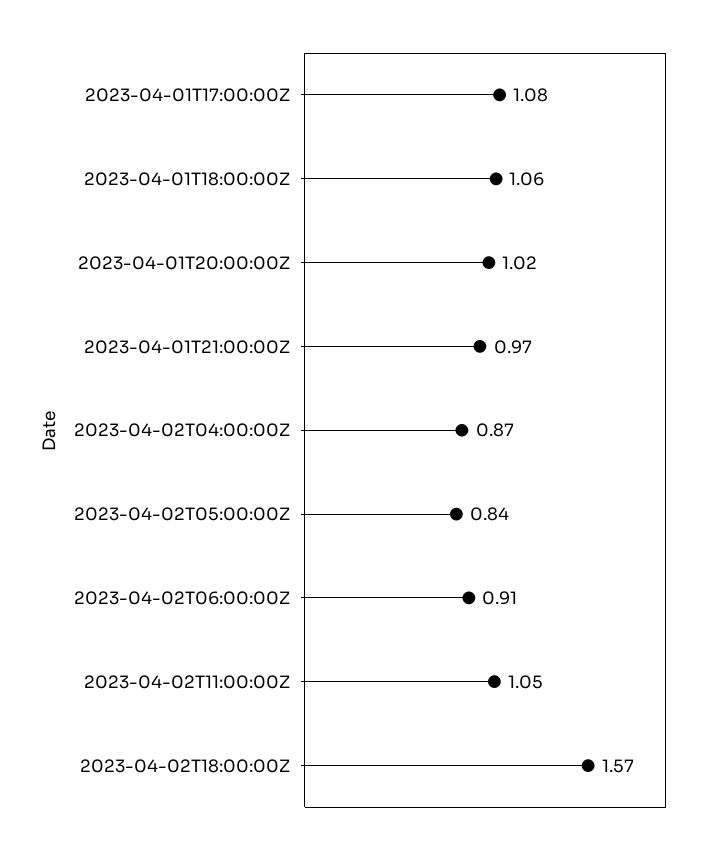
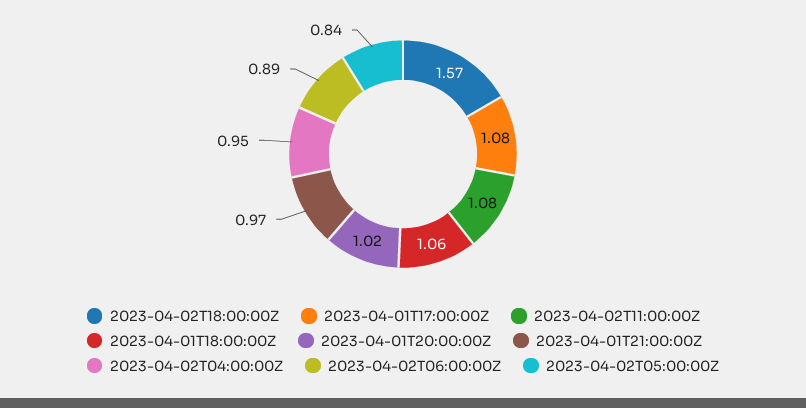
  {
    "2023-04-01T17:00:00Z": 1.08,
    "2023-04-01T18:00:00Z": 1.06,
    "2023-04-01T20:00:00Z": 1.02,
    "2023-04-01T21:00:00Z": 0.97,
-   "2023-04-02T04:00:00Z": 0.87,
+   "2023-04-02T04:00:00Z": 0.95,
    "2023-04-02T05:00:00Z": 0.84,
-   "2023-04-02T06:00:00Z": 0.91,
+   "2023-04-02T06:00:00Z": 0.89,
-   "2023-04-02T11:00:00Z": 1.05,
+   "2023-04-02T11:00:00Z": 1.08,
    "2023-04-02T18:00:00Z": 1.57
  }

